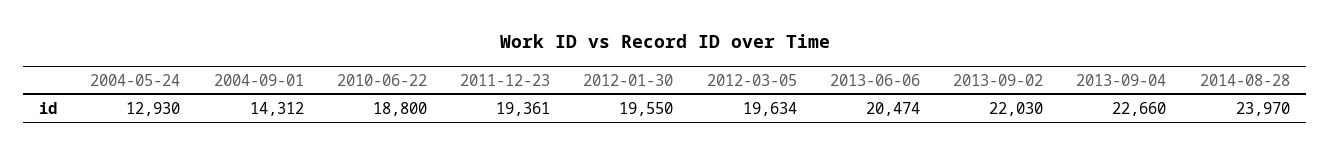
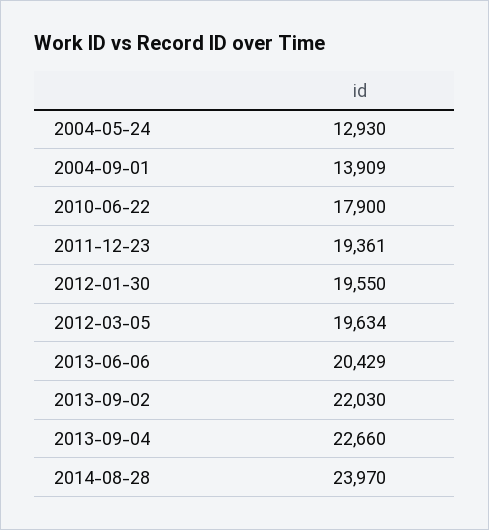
  {
    "2004-05-24": 12930,
-   "2004-09-01": 14312,
+   "2004-09-01": 13909,
-   "2010-06-22": 18800,
+   "2010-06-22": 17900,
    "2011-12-23": 19361,
    "2012-01-30": 19550,
    "2012-03-05": 19634,
-   "2013-06-06": 20474,
+   "2013-06-06": 20429,
    "2013-09-02": 22030,
    "2013-09-04": 22660,
    "2014-08-28": 23970
  }

